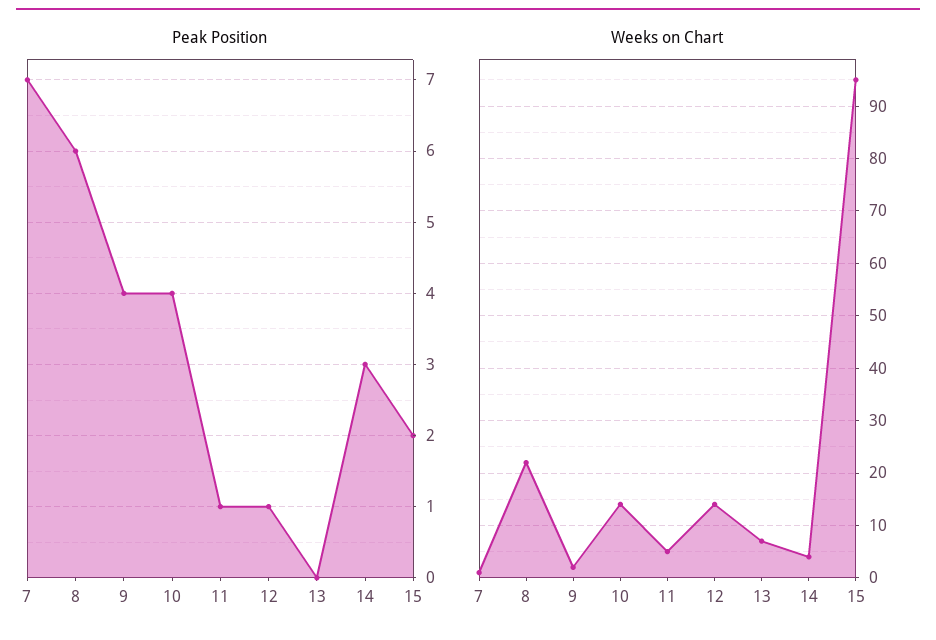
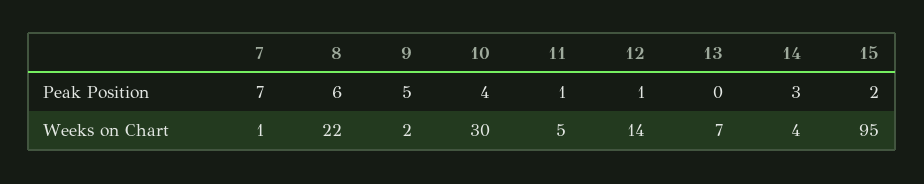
  {
    "Peak Position": {
      "7": 7,
      "8": 6,
-     "9": 4,
+     "9": 5,
      "10": 4,
      "11": 1,
      "12": 1,
      "13": 0,
      "14": 3,
      "15": 2
    },
    "Weeks on Chart": {
      "7": 1,
      "8": 22,
      "9": 2,
-     "10": 15,
+     "10": 30,
      "11": 5,
      "12": 14,
      "13": 7,
      "14": 4,
      "15": 95
    }
  }

